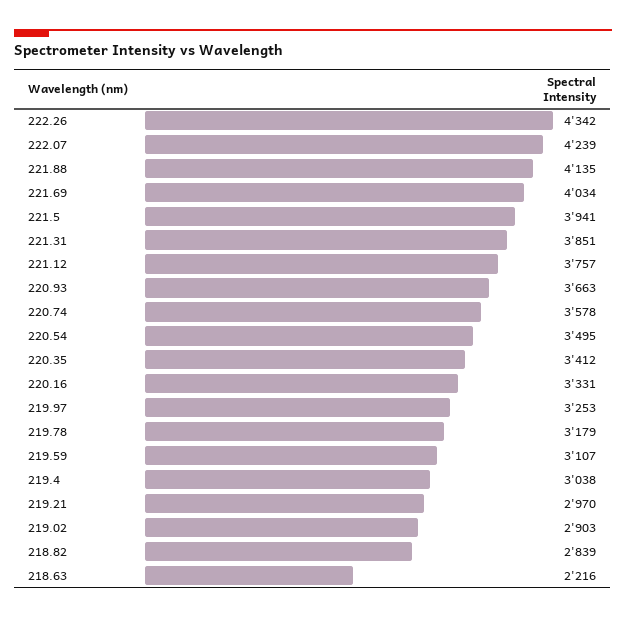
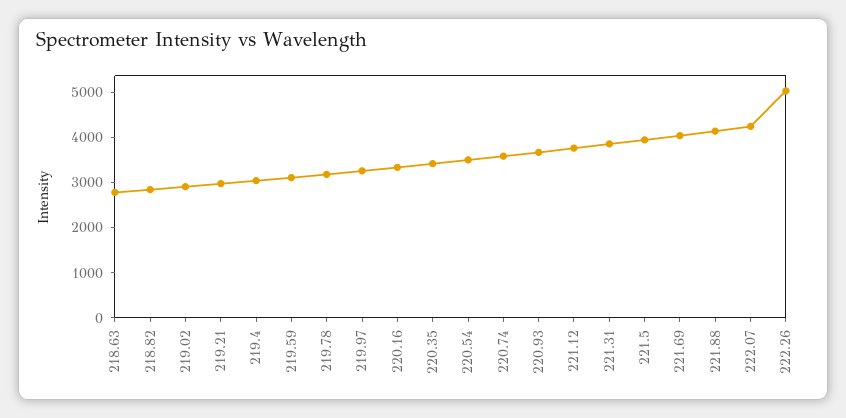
  {
-   "222.26": 4342,
+   "222.26": 5000,
    "222.07": 4239,
    "221.88": 4135,
    "221.69": 4034,
    "221.5": 3941,
    "221.31": 3851,
    "221.12": 3757,
    "220.93": 3663,
    "220.74": 3578,
    "220.54": 3495,
    "220.35": 3412,
    "220.16": 3331,
    "219.97": 3253,
    "219.78": 3179,
    "219.59": 3107,
    "219.4": 3038,
    "219.21": 2970,
    "219.02": 2903,
    "218.82": 2839,
-   "218.63": 2216
+   "218.63": 2800
  }

